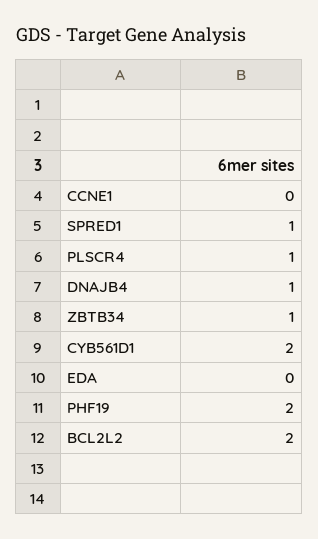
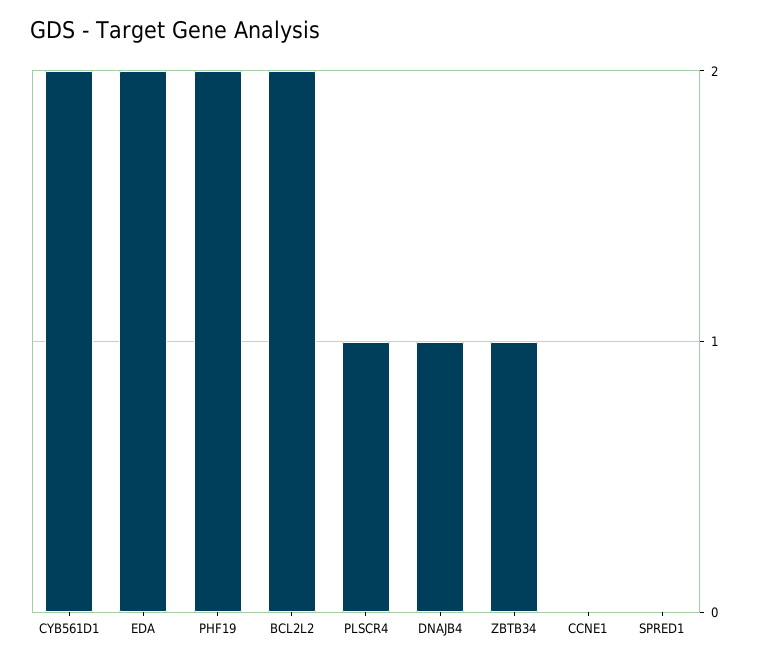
  {
    "CCNE1": 0,
-   "SPRED1": 1,
+   "SPRED1": 0,
    "PLSCR4": 1,
    "DNAJB4": 1,
    "ZBTB34": 1,
    "CYB561D1": 2,
-   "EDA": 0,
+   "EDA": 2,
    "PHF19": 2,
    "BCL2L2": 2
  }

